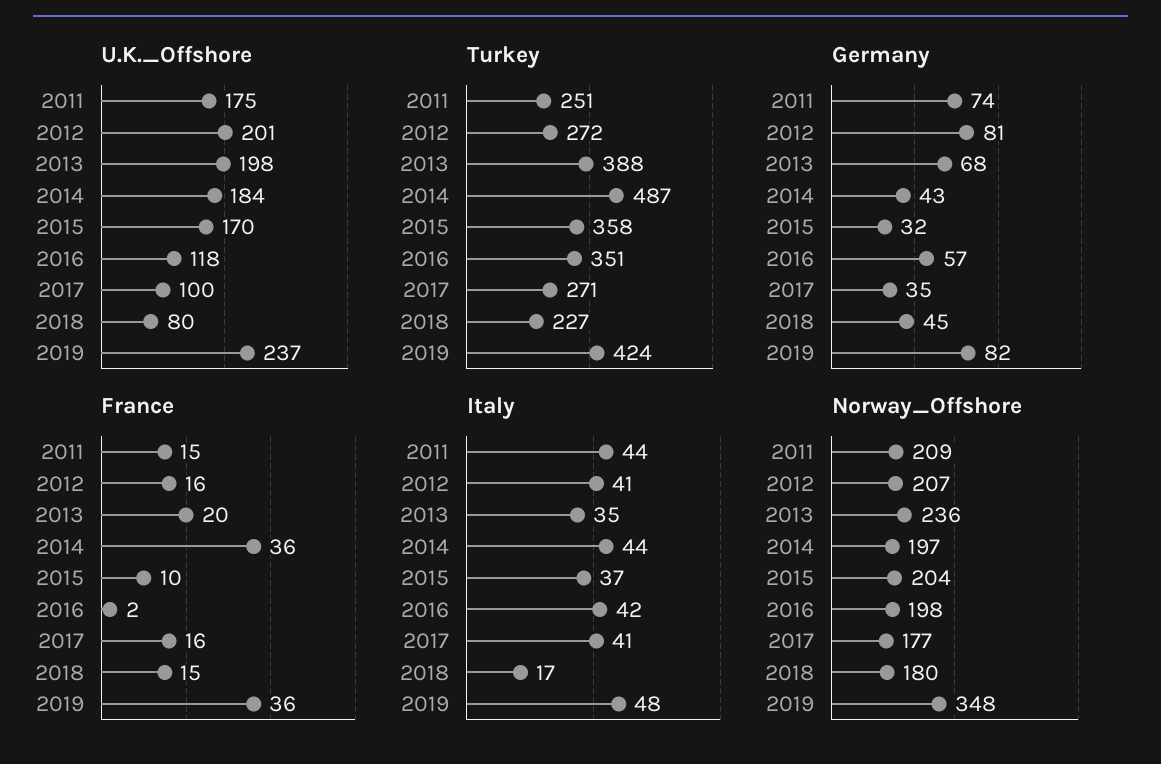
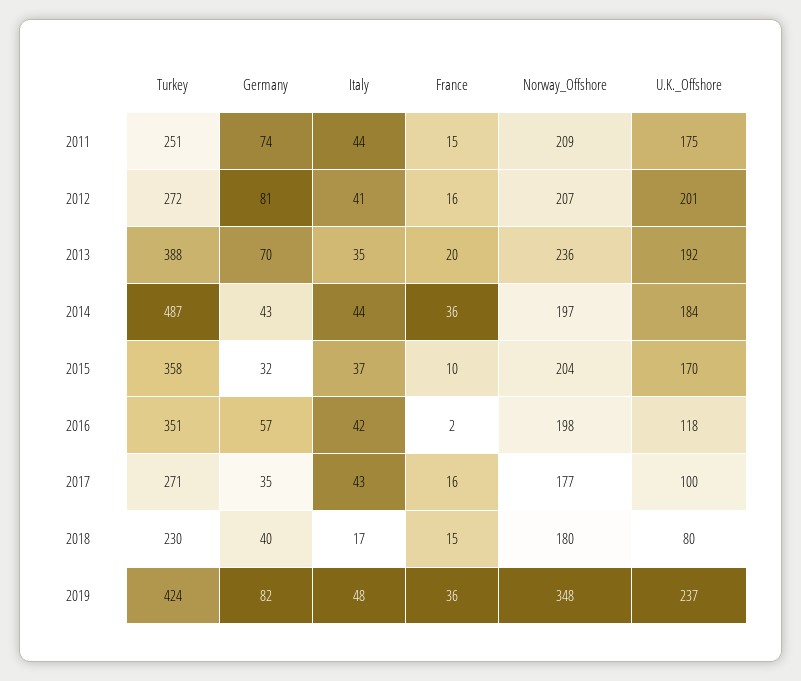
  {
    "U.K._Offshore": {
      "2011": 175,
      "2012": 201,
-     "2013": 198,
+     "2013": 192,
      "2014": 184,
      "2015": 170,
      "2016": 118,
      "2017": 100,
      "2018": 80,
      "2019": 237
    },
    "Turkey": {
      "2011": 251,
      "2012": 272,
      "2013": 388,
      "2014": 487,
      "2015": 358,
      "2016": 351,
      "2017": 271,
-     "2018": 227,
+     "2018": 230,
      "2019": 424
    },
    "Germany": {
      "2011": 74,
      "2012": 81,
-     "2013": 68,
+     "2013": 70,
      "2014": 43,
      "2015": 32,
      "2016": 57,
      "2017": 35,
-     "2018": 45,
+     "2018": 40,
      "2019": 82
    },
    "France": {
      "2011": 15,
      "2012": 16,
      "2013": 20,
      "2014": 36,
      "2015": 10,
      "2016": 2,
      "2017": 16,
      "2018": 15,
      "2019": 36
    },
    "Italy": {
      "2011": 44,
      "2012": 41,
      "2013": 35,
      "2014": 44,
      "2015": 37,
      "2016": 42,
-     "2017": 41,
+     "2017": 43,
      "2018": 17,
      "2019": 48
    },
    "Norway_Offshore": {
      "2011": 209,
      "2012": 207,
      "2013": 236,
      "2014": 197,
      "2015": 204,
      "2016": 198,
      "2017": 177,
      "2018": 180,
      "2019": 348
    }
  }

